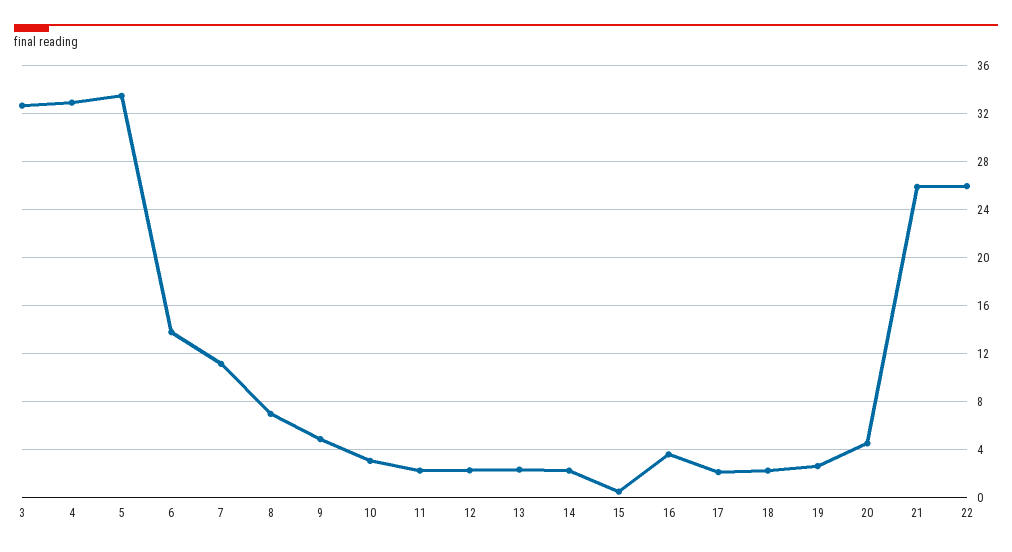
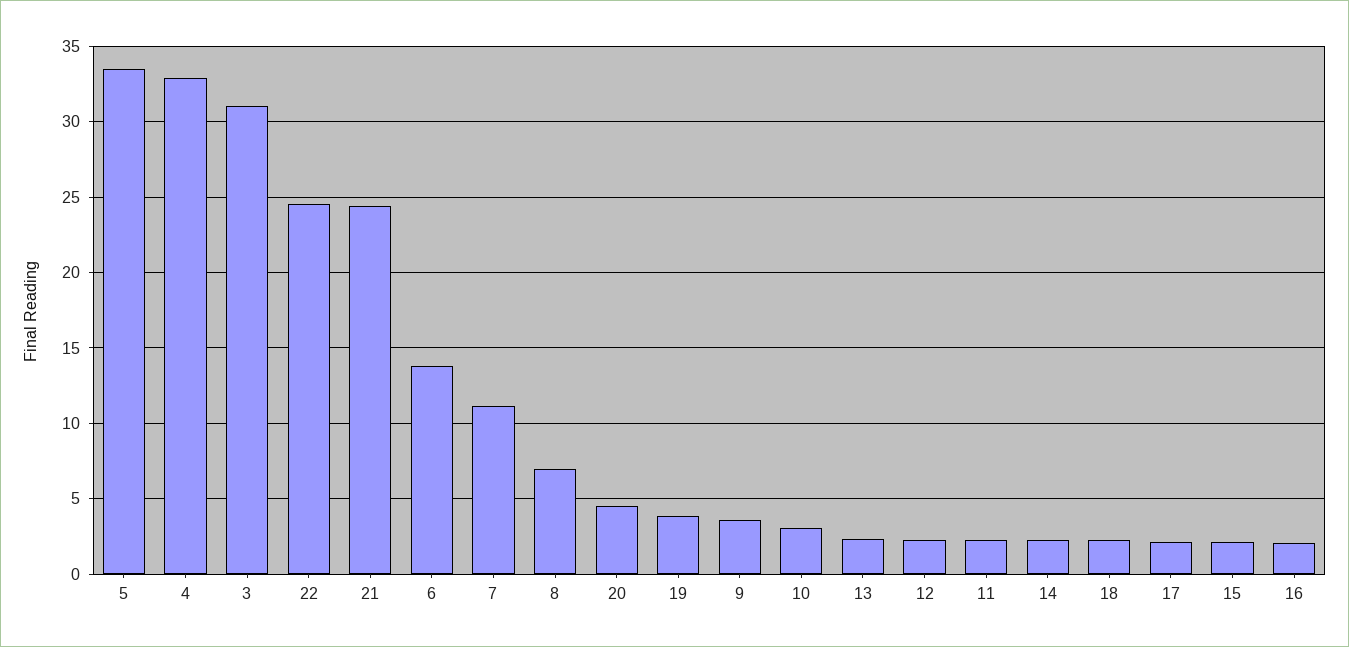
  {
-   "3": 32.5,
+   "3": 31,
    "4": 33,
    "5": 33.5,
    "6": 14,
    "7": 11,
    "8": 7,
-   "9": 5,
+   "9": 3.5,
    "10": 3,
    "11": 2.5,
    "12": 2.5,
    "13": 2.5,
    "14": 2.5,
-   "15": 0.5,
+   "15": 2,
-   "16": 3.5,
+   "16": 2,
    "17": 2,
    "18": 2.5,
-   "19": 2.5,
+   "19": 4,
    "20": 4.5,
-   "21": 26,
+   "21": 24.5,
-   "22": 26
+   "22": 24.5
  }

